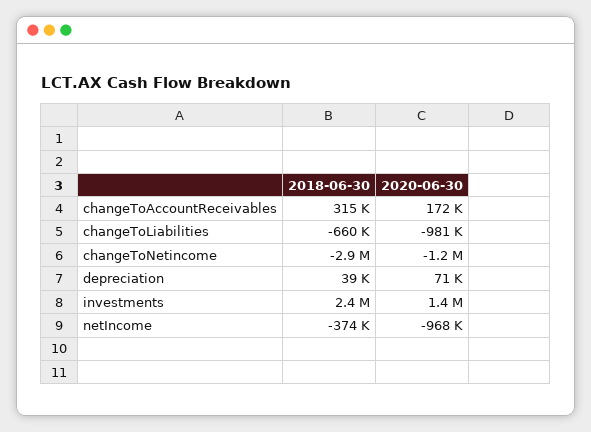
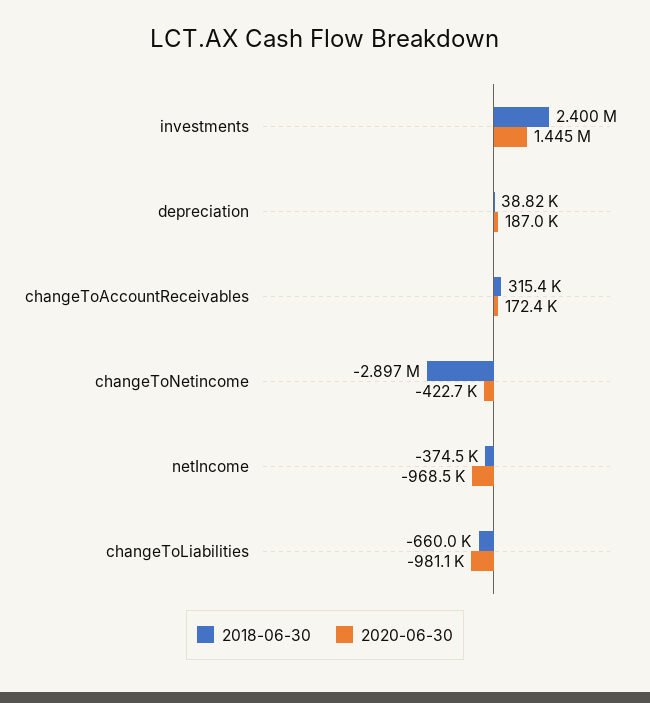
  {
    "2018-06-30": {
      "changeToAccountReceivables": 315400,
      "changeToLiabilities": -660000,
      "changeToNetincome": -2897000,
      "depreciation": 38820,
      "investments": 2400000,
      "netIncome": -374500
    },
    "2020-06-30": {
      "changeToAccountReceivables": 172400,
      "changeToLiabilities": -981100,
-     "changeToNetincome": -1200000,
+     "changeToNetincome": -422700,
-     "depreciation": 71000,
+     "depreciation": 187000,
      "investments": 1445000,
      "netIncome": -968500
    }
  }

